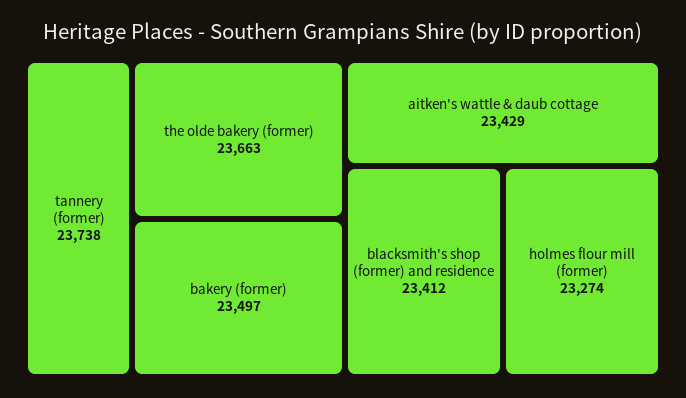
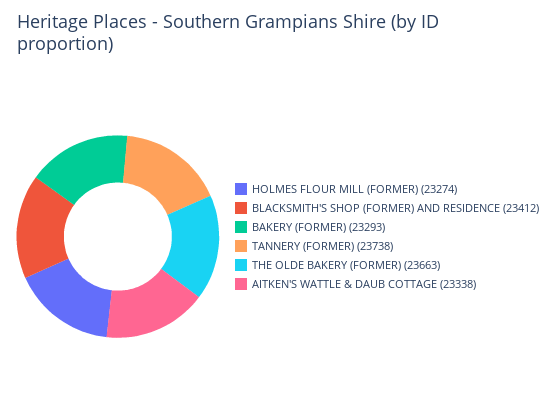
  {
    "tannery (former)": 23738,
    "the olde bakery (former)": 23663,
-   "bakery (former)": 23497,
+   "bakery (former)": 23293,
-   "aitken's wattle & daub cottage": 23429,
+   "aitken's wattle & daub cottage": 23338,
    "blacksmith's shop (former) and residence": 23412,
    "holmes flour mill (former)": 23274
  }

